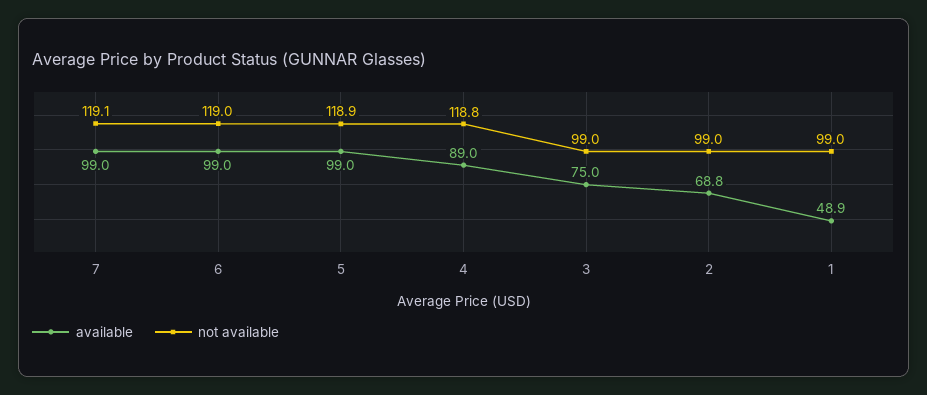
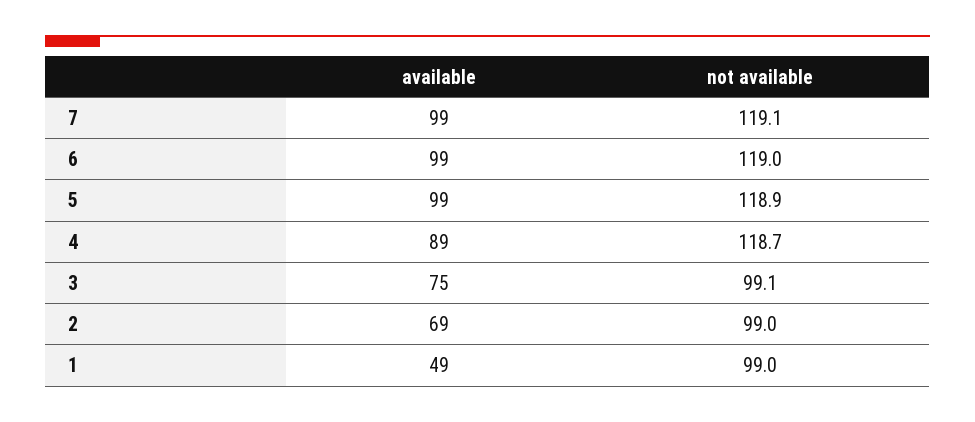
  {
    "available": {
      "7": 99,
      "6": 99,
      "5": 99,
      "4": 89,
      "3": 75,
-     "2": 68.8,
+     "2": 69,
-     "1": 48.9
+     "1": 49
    },
    "not available": {
      "7": 119.1,
      "6": 119,
      "5": 118.9,
-     "4": 118.8,
+     "4": 118.7,
-     "3": 99,
+     "3": 99.1,
      "2": 99,
      "1": 99
    }
  }

